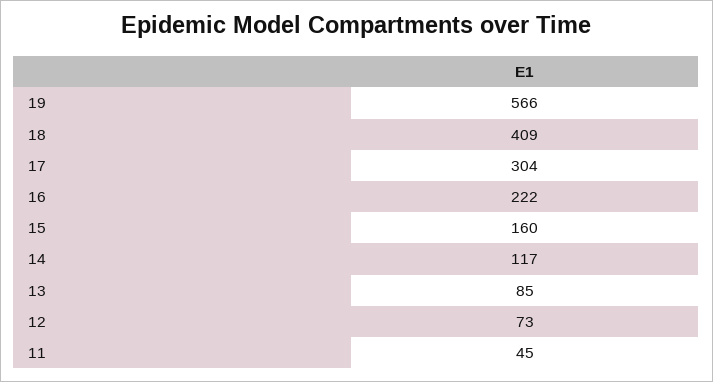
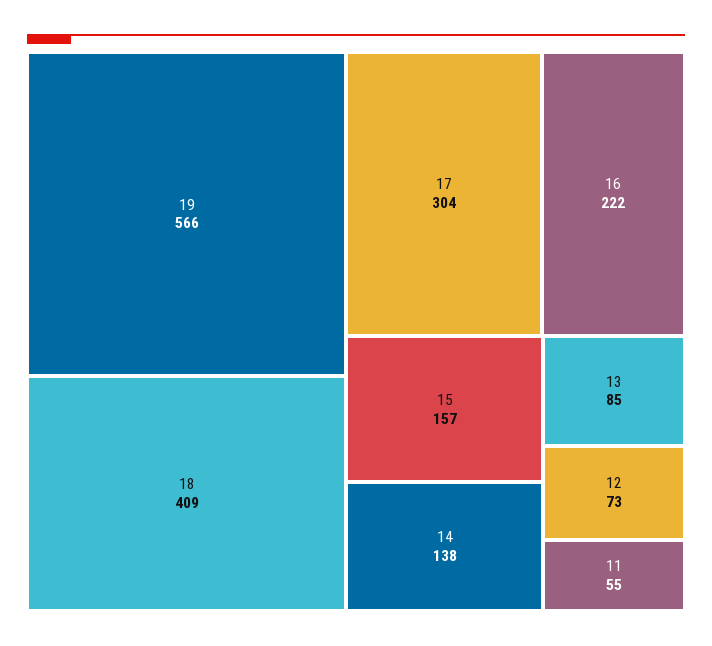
  {
    "19": 566,
    "18": 409,
    "17": 304,
    "16": 222,
-   "15": 160,
+   "15": 157,
-   "14": 117,
+   "14": 138,
    "13": 85,
    "12": 73,
-   "11": 45
+   "11": 55
  }

